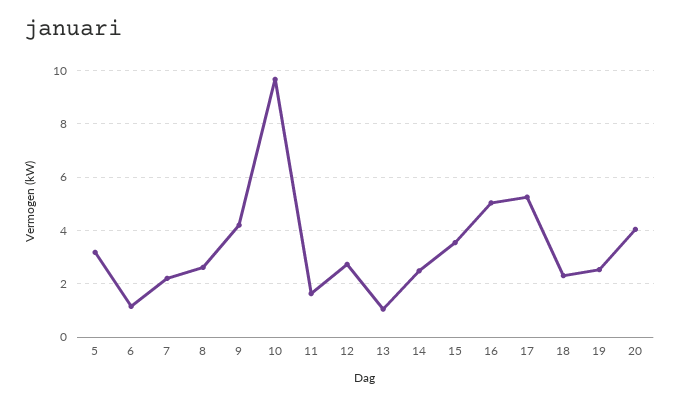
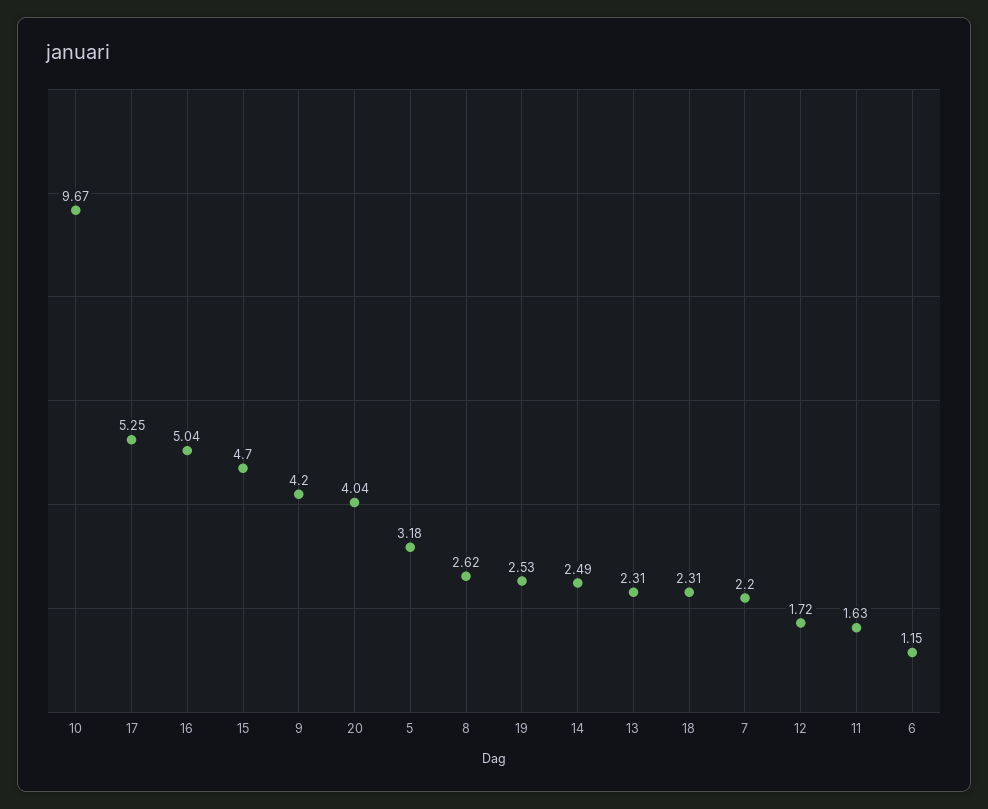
  {
    "5": 3.18,
    "6": 1.15,
    "7": 2.2,
    "8": 2.62,
    "9": 4.2,
    "10": 9.67,
    "11": 1.63,
-   "12": 2.75,
+   "12": 1.72,
-   "13": 1,
+   "13": 2.31,
    "14": 2.49,
-   "15": 3.5,
+   "15": 4.7,
    "16": 5.04,
    "17": 5.25,
    "18": 2.31,
    "19": 2.53,
    "20": 4.04
  }

